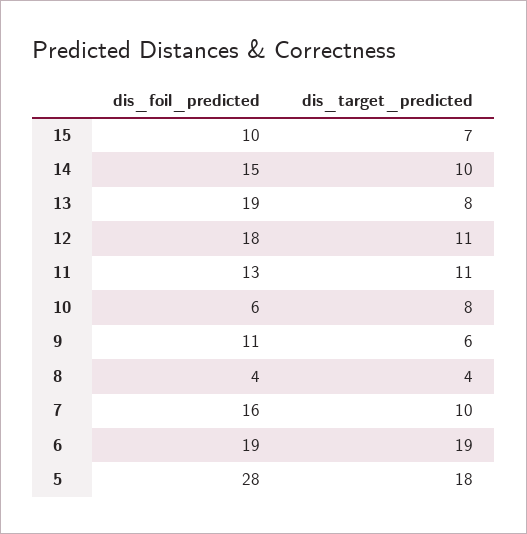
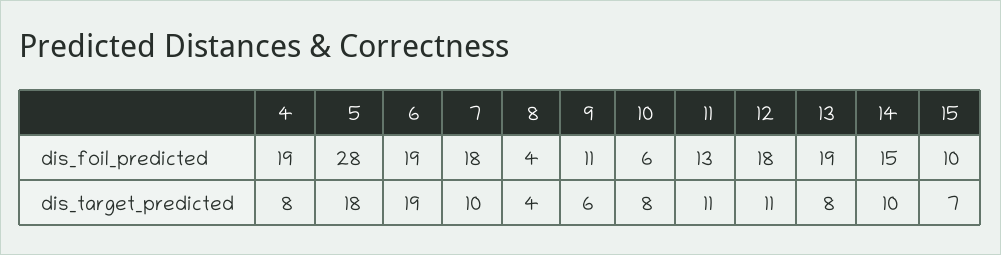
  {
    "dis_foil_predicted": {
      "15": 10,
      "14": 15,
      "13": 19,
      "12": 18,
      "11": 13,
      "10": 6,
      "9": 11,
      "8": 4,
-     "7": 16,
+     "7": 18,
      "6": 19,
-     "5": 28
+     "5": 28,
+     "4": 19
    },
    "dis_target_predicted": {
      "15": 7,
      "14": 10,
      "13": 8,
      "12": 11,
      "11": 11,
      "10": 8,
      "9": 6,
      "8": 4,
      "7": 10,
      "6": 19,
-     "5": 18
+     "5": 18,
+     "4": 8
    }
  }

